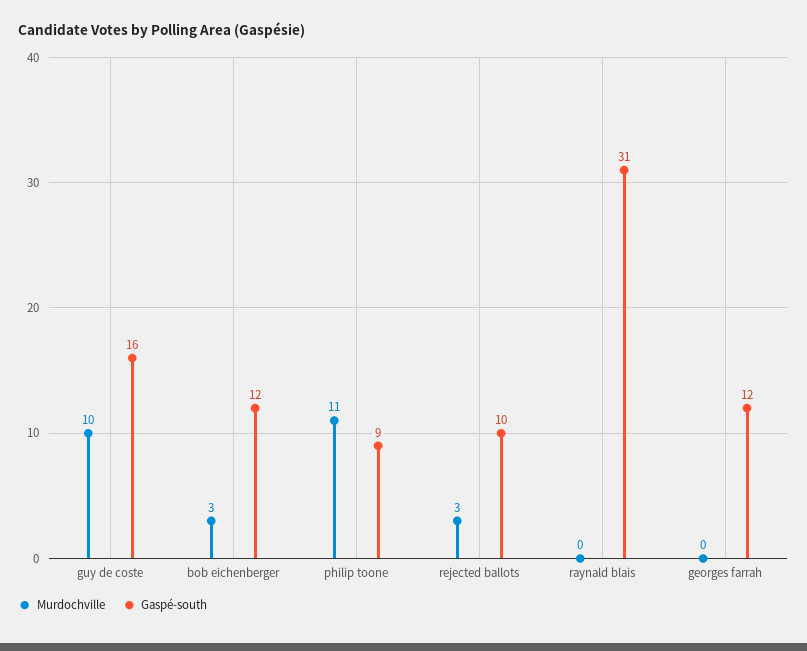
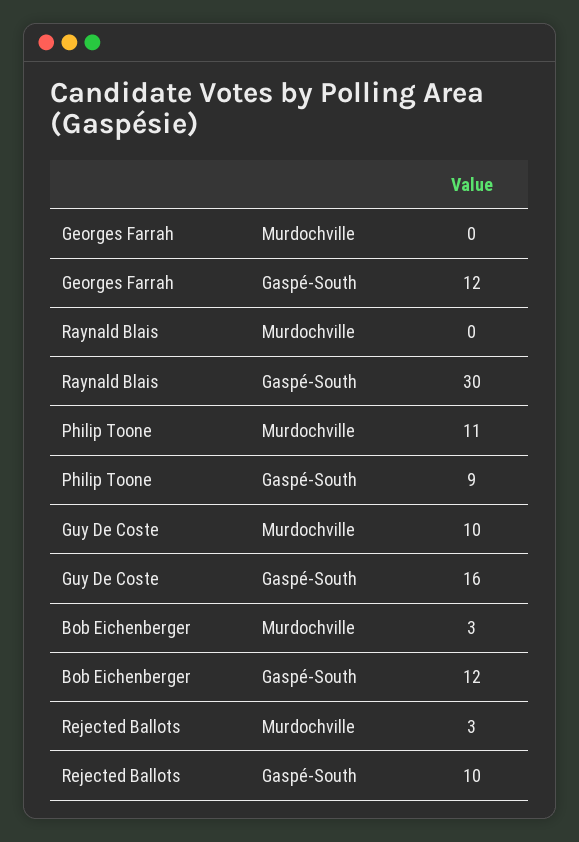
  {
    "Murdochville": {
      "guy de coste": 10,
      "bob eichenberger": 3,
      "philip toone": 11,
      "rejected ballots": 3,
      "raynald blais": 0,
      "georges farrah": 0
    },
    "Gaspé-south": {
      "guy de coste": 16,
      "bob eichenberger": 12,
      "philip toone": 9,
      "rejected ballots": 10,
-     "raynald blais": 31,
+     "raynald blais": 30,
      "georges farrah": 12
    }
  }

